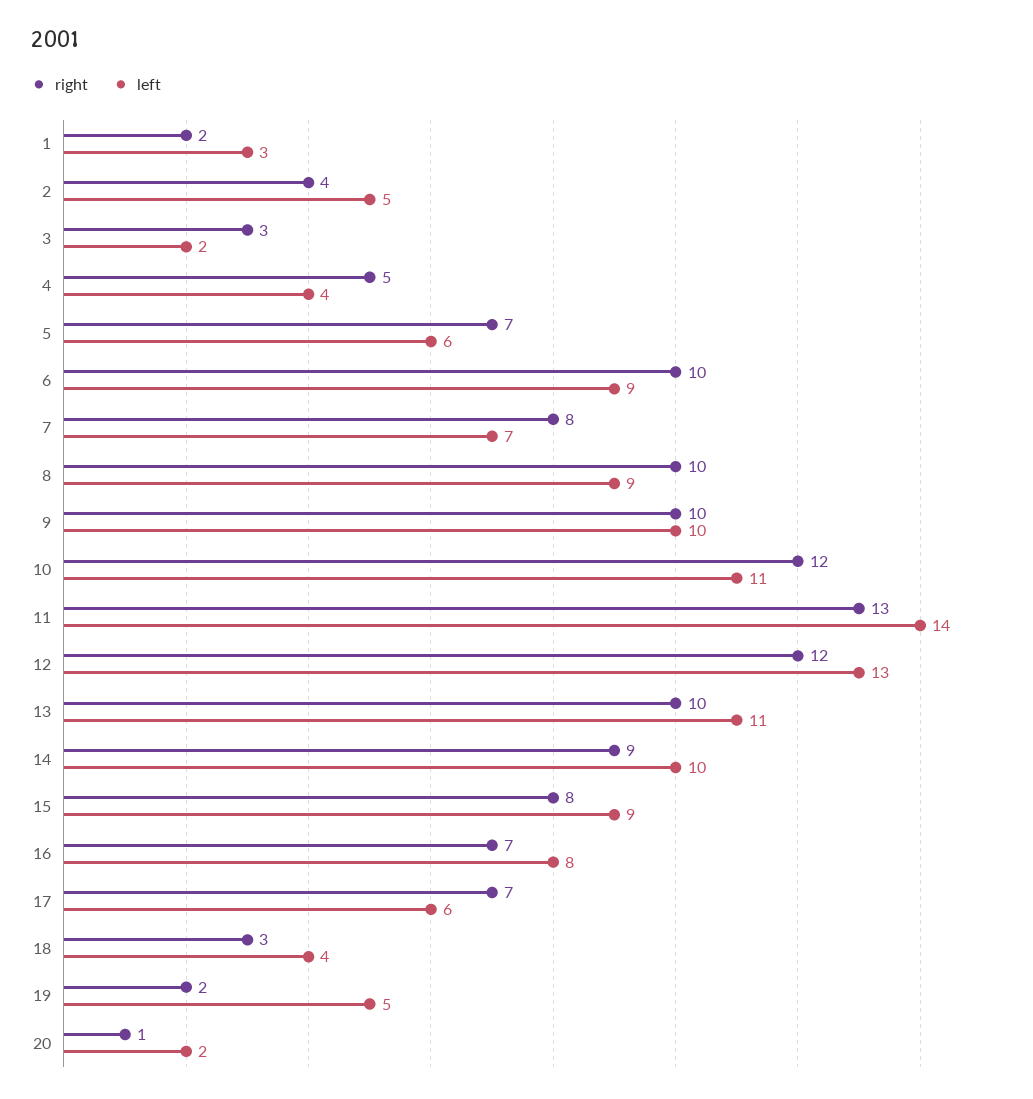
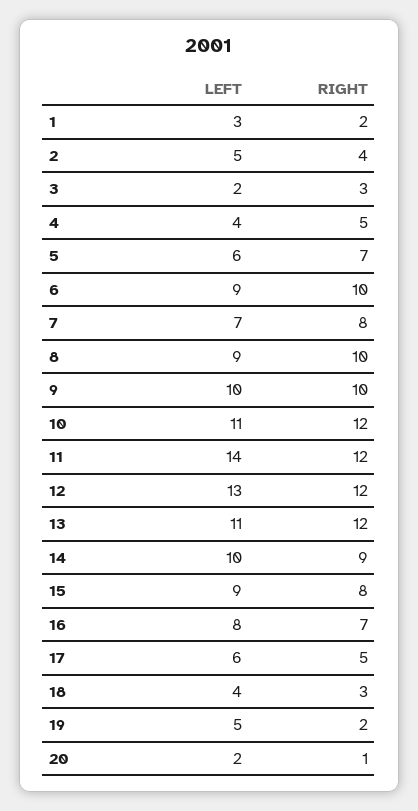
  {
    "right": {
      "1": 2,
      "2": 4,
      "3": 3,
      "4": 5,
      "5": 7,
      "6": 10,
      "7": 8,
      "8": 10,
      "9": 10,
      "10": 12,
-     "11": 13,
+     "11": 12,
      "12": 12,
-     "13": 10,
+     "13": 12,
      "14": 9,
      "15": 8,
      "16": 7,
-     "17": 7,
+     "17": 5,
      "18": 3,
      "19": 2,
      "20": 1
    },
    "left": {
      "1": 3,
      "2": 5,
      "3": 2,
      "4": 4,
      "5": 6,
      "6": 9,
      "7": 7,
      "8": 9,
      "9": 10,
      "10": 11,
      "11": 14,
      "12": 13,
      "13": 11,
      "14": 10,
      "15": 9,
      "16": 8,
      "17": 6,
      "18": 4,
      "19": 5,
      "20": 2
    }
  }

